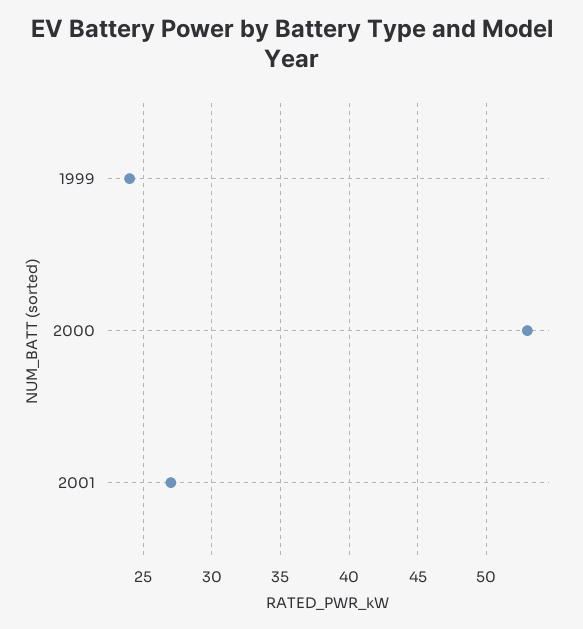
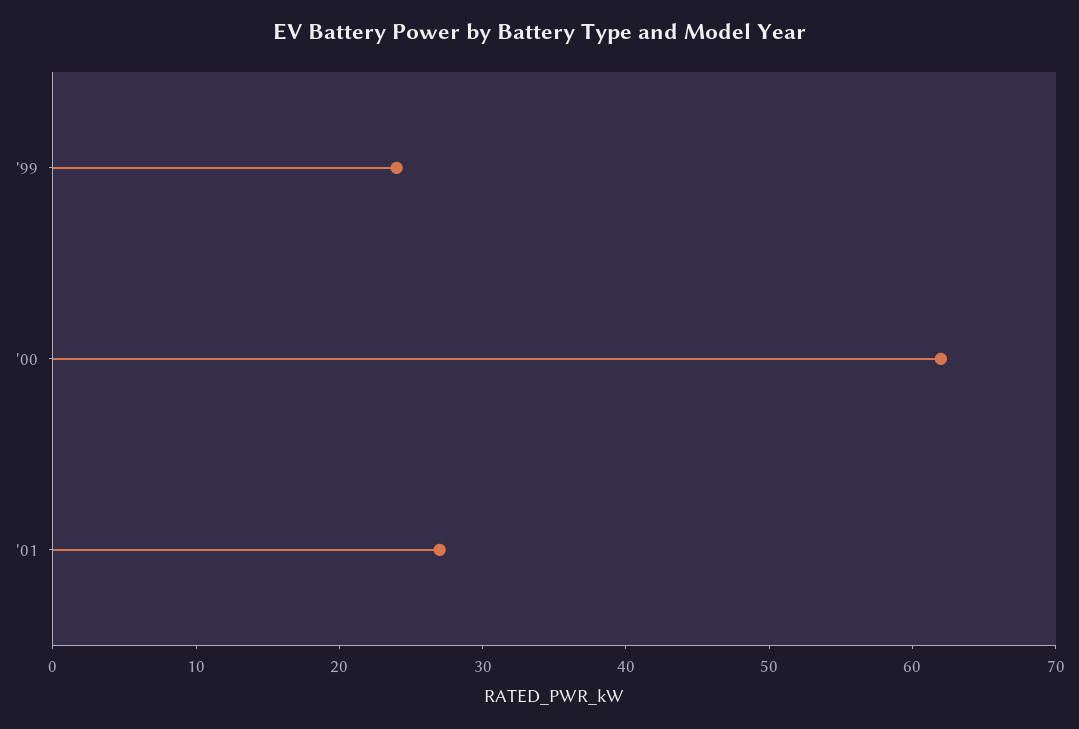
  {
    "1999": 24,
-   "2000": 53,
+   "2000": 62,
    "2001": 27
  }

